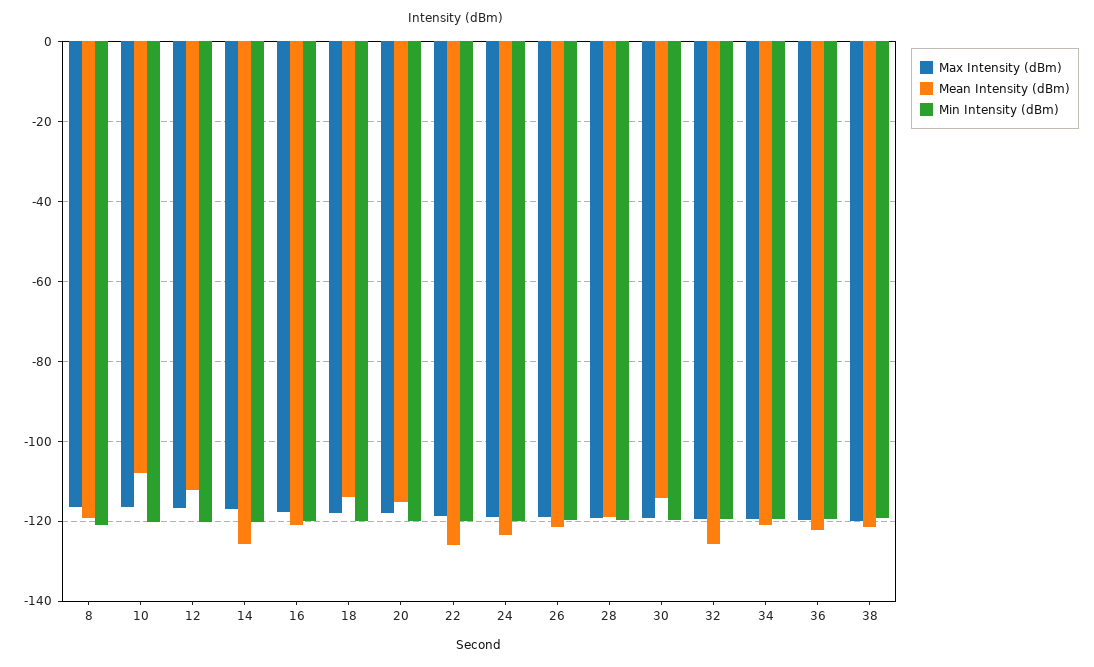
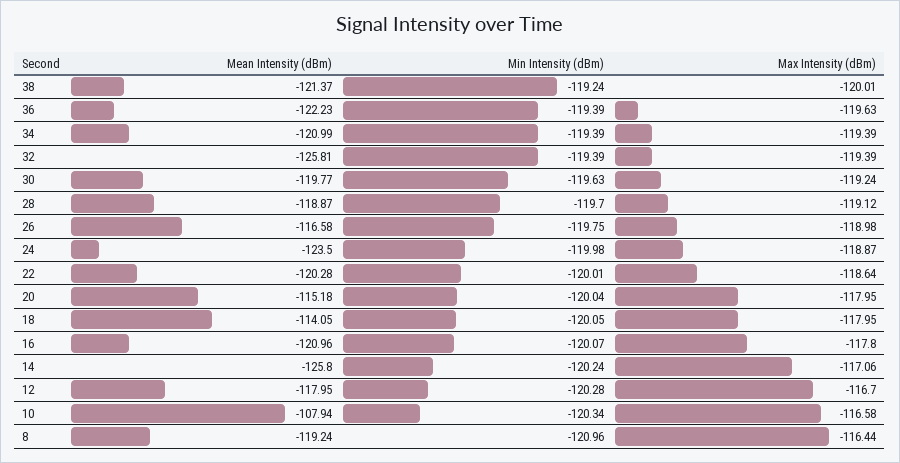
  {
    "Max Intensity (dBm)": {
      "8": -116.44,
      "10": -116.58,
      "12": -116.7,
      "14": -117.06,
      "16": -117.8,
      "18": -117.95,
      "20": -117.95,
      "22": -118.64,
      "24": -118.87,
      "26": -118.98,
      "28": -119.12,
      "30": -119.24,
      "32": -119.39,
      "34": -119.39,
      "36": -119.63,
      "38": -120.01
    },
    "Mean Intensity (dBm)": {
      "8": -119.24,
      "10": -107.94,
-     "12": -112,
+     "12": -117.95,
      "14": -125.8,
      "16": -120.96,
      "18": -114.05,
      "20": -115.18,
-     "22": -126,
+     "22": -120.28,
      "24": -123.5,
-     "26": -122,
+     "26": -116.58,
      "28": -118.87,
-     "30": -114,
+     "30": -119.77,
      "32": -125.81,
      "34": -120.99,
      "36": -122.23,
      "38": -121.37
    },
    "Min Intensity (dBm)": {
      "8": -120.96,
      "10": -120.34,
      "12": -120.28,
      "14": -120.24,
      "16": -120.07,
      "18": -120.05,
      "20": -120.04,
      "22": -120.01,
      "24": -119.98,
      "26": -119.75,
      "28": -119.7,
      "30": -119.63,
      "32": -119.39,
      "34": -119.39,
      "36": -119.39,
      "38": -119.24
    }
  }

